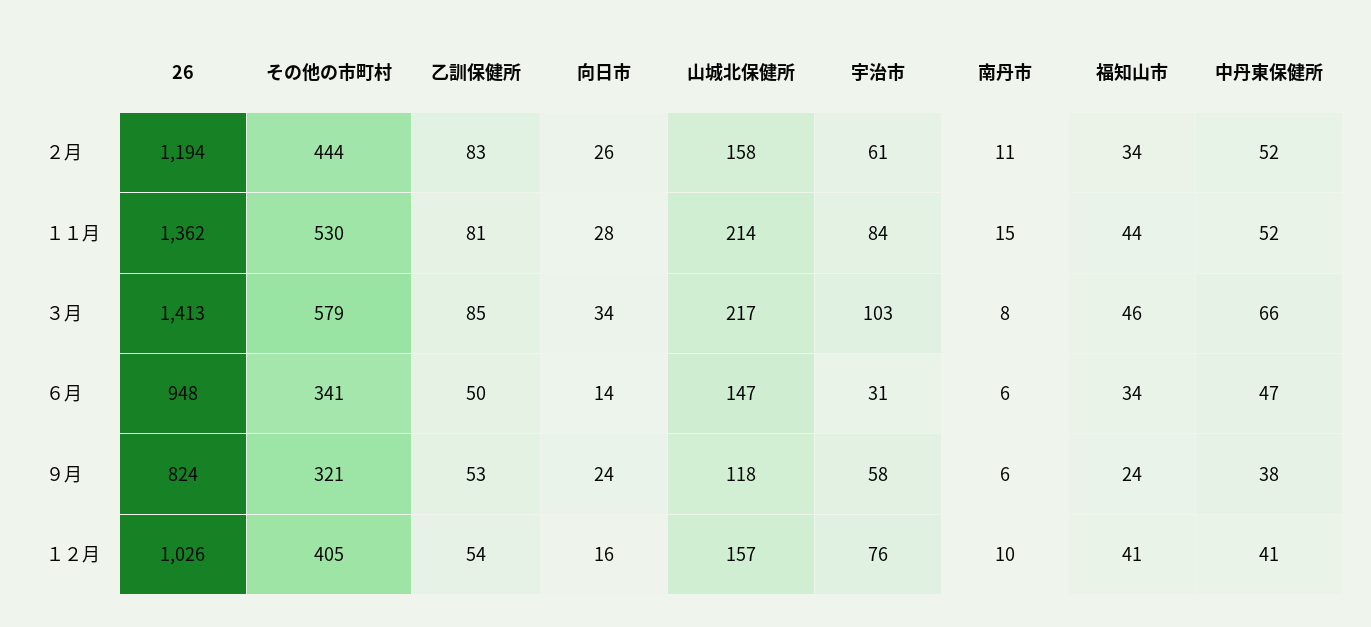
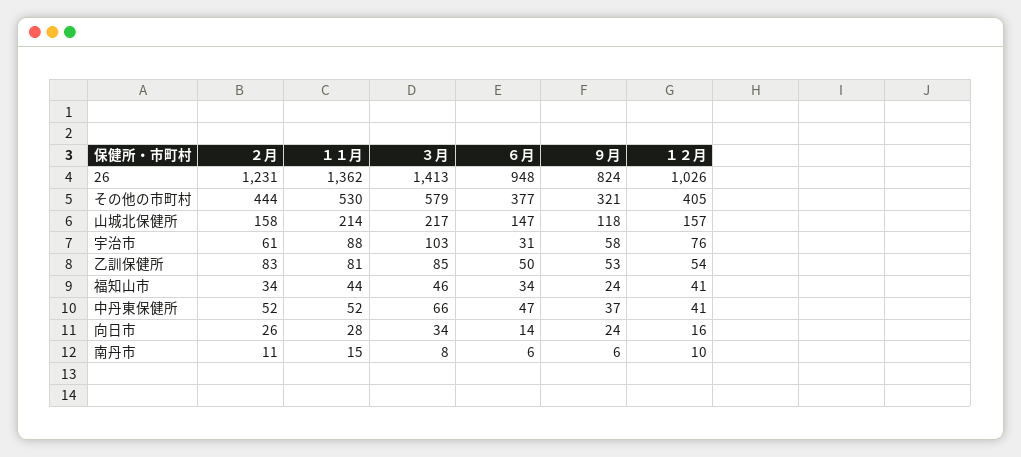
  {
    "26": {
-     "２月": 1194,
+     "２月": 1231,
      "１１月": 1362,
      "３月": 1413,
      "６月": 948,
      "９月": 824,
      "１２月": 1026
    },
    "その他の市町村": {
      "２月": 444,
      "１１月": 530,
      "３月": 579,
-     "６月": 341,
+     "６月": 377,
      "９月": 321,
      "１２月": 405
    },
    "乙訓保健所": {
      "２月": 83,
      "１１月": 81,
      "３月": 85,
      "６月": 50,
      "９月": 53,
      "１２月": 54
    },
    "向日市": {
      "２月": 26,
      "１１月": 28,
      "３月": 34,
      "６月": 14,
      "９月": 24,
      "１２月": 16
    },
    "山城北保健所": {
      "２月": 158,
      "１１月": 214,
      "３月": 217,
      "６月": 147,
      "９月": 118,
      "１２月": 157
    },
    "宇治市": {
      "２月": 61,
-     "１１月": 84,
+     "１１月": 88,
      "３月": 103,
      "６月": 31,
      "９月": 58,
      "１２月": 76
    },
    "南丹市": {
      "２月": 11,
      "１１月": 15,
      "３月": 8,
      "６月": 6,
      "９月": 6,
      "１２月": 10
    },
    "福知山市": {
      "２月": 34,
      "１１月": 44,
      "３月": 46,
      "６月": 34,
      "９月": 24,
      "１２月": 41
    },
    "中丹東保健所": {
      "２月": 52,
      "１１月": 52,
      "３月": 66,
      "６月": 47,
-     "９月": 38,
+     "９月": 37,
      "１２月": 41
    }
  }

